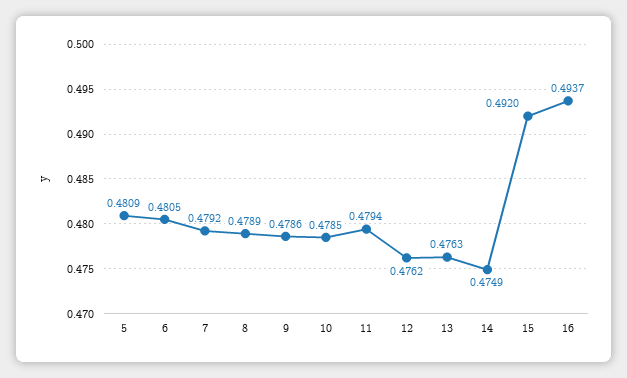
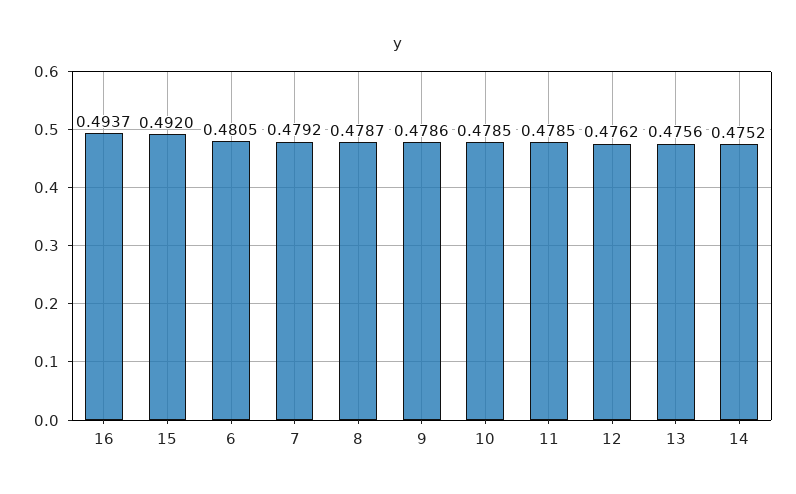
  {
-   "5": 0.4809,
    "6": 0.4805,
    "7": 0.4792,
-   "8": 0.4789,
+   "8": 0.4787,
    "9": 0.4786,
    "10": 0.4785,
-   "11": 0.4794,
+   "11": 0.4785,
    "12": 0.4762,
-   "13": 0.4763,
+   "13": 0.4756,
-   "14": 0.4749,
+   "14": 0.4752,
    "15": 0.492,
    "16": 0.4937
  }

